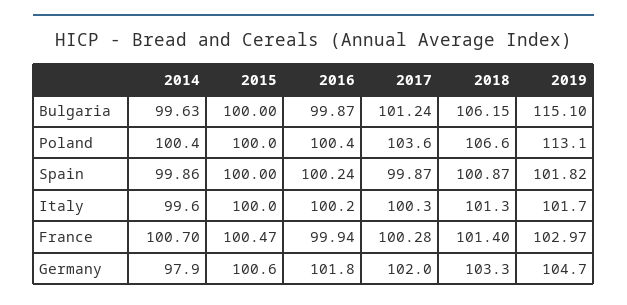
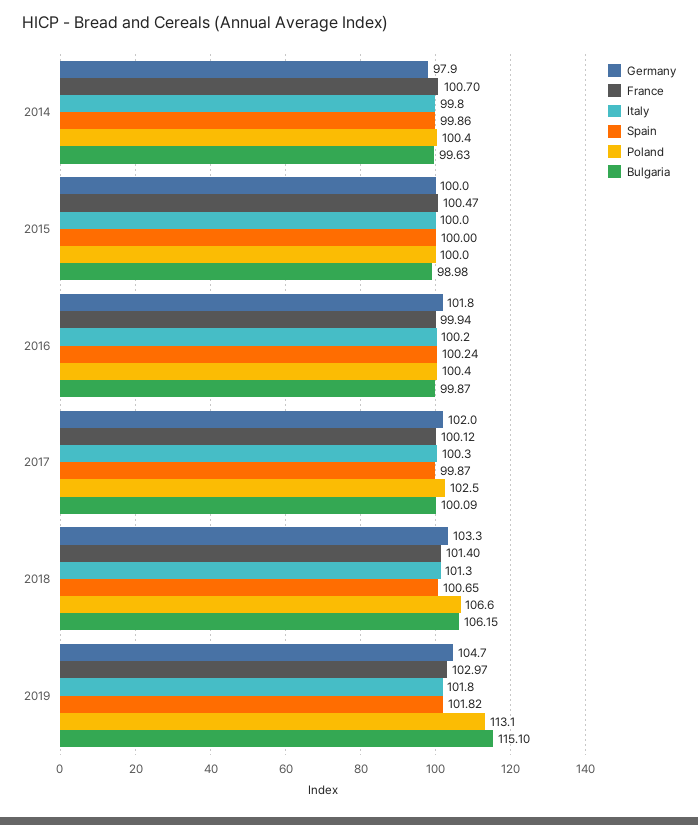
  {
    "Bulgaria": {
      "2014": 99.63,
-     "2015": 100,
+     "2015": 98.98,
      "2016": 99.87,
-     "2017": 101.24,
+     "2017": 100.09,
      "2018": 106.15,
      "2019": 115.1
    },
    "Poland": {
      "2014": 100.4,
      "2015": 100,
      "2016": 100.4,
-     "2017": 103.6,
+     "2017": 102.5,
      "2018": 106.6,
      "2019": 113.1
    },
    "Spain": {
      "2014": 99.86,
      "2015": 100,
      "2016": 100.24,
      "2017": 99.87,
-     "2018": 100.87,
+     "2018": 100.65,
      "2019": 101.82
    },
    "Italy": {
-     "2014": 99.6,
+     "2014": 99.8,
      "2015": 100,
      "2016": 100.2,
      "2017": 100.3,
      "2018": 101.3,
-     "2019": 101.7
+     "2019": 101.8
    },
    "France": {
      "2014": 100.7,
      "2015": 100.47,
      "2016": 99.94,
-     "2017": 100.28,
+     "2017": 100.12,
      "2018": 101.4,
      "2019": 102.97
    },
    "Germany": {
      "2014": 97.9,
-     "2015": 100.6,
+     "2015": 100,
      "2016": 101.8,
      "2017": 102,
      "2018": 103.3,
      "2019": 104.7
    }
  }

